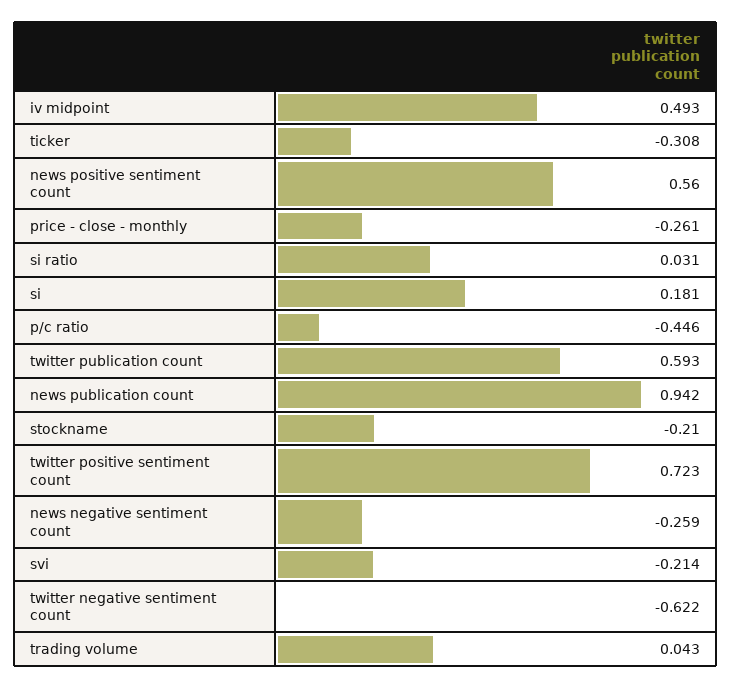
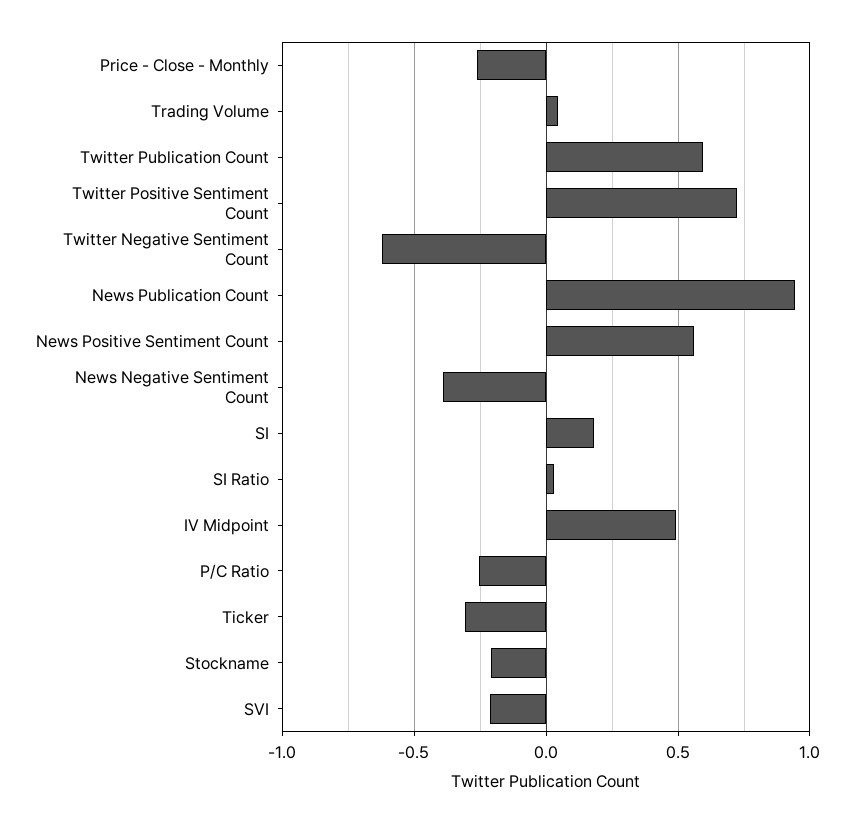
  {
    "iv midpoint": 0.493,
    "ticker": -0.308,
    "news positive sentiment count": 0.56,
    "price - close - monthly": -0.261,
    "si ratio": 0.031,
    "si": 0.181,
-   "p/c ratio": -0.446,
+   "p/c ratio": -0.25,
    "twitter publication count": 0.593,
    "news publication count": 0.942,
    "stockname": -0.21,
    "twitter positive sentiment count": 0.723,
-   "news negative sentiment count": -0.259,
+   "news negative sentiment count": -0.4,
    "svi": -0.214,
    "twitter negative sentiment count": -0.622,
    "trading volume": 0.043
  }

